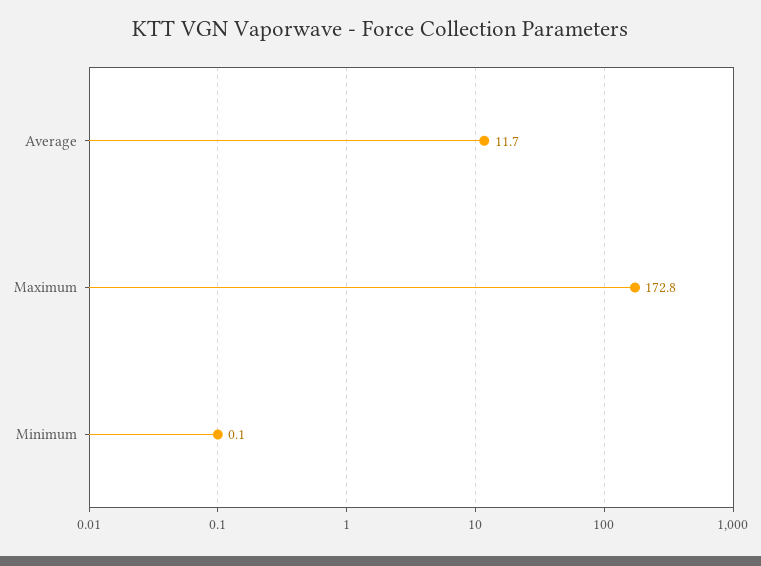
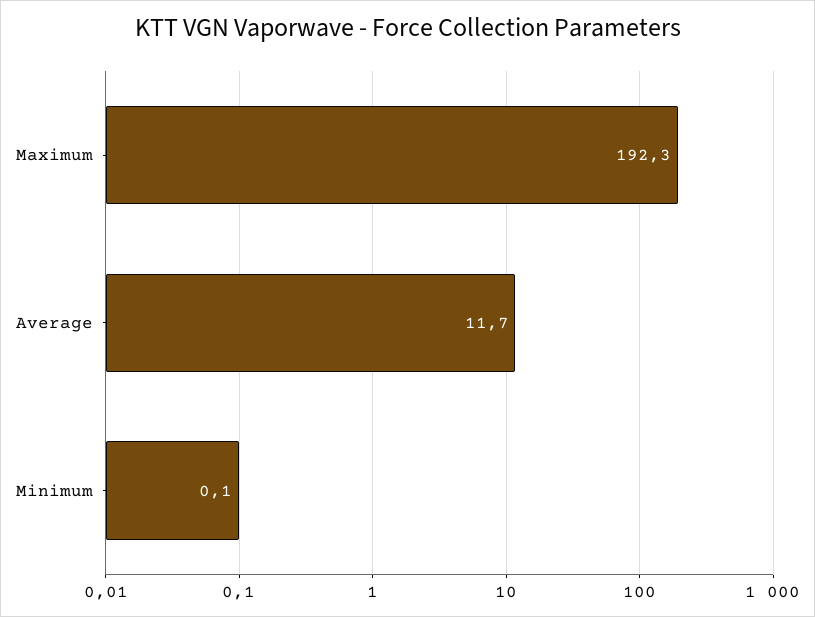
  {
    "Average": 11.7,
-   "Maximum": 172.8,
+   "Maximum": 192.3,
    "Minimum": 0.1
  }

